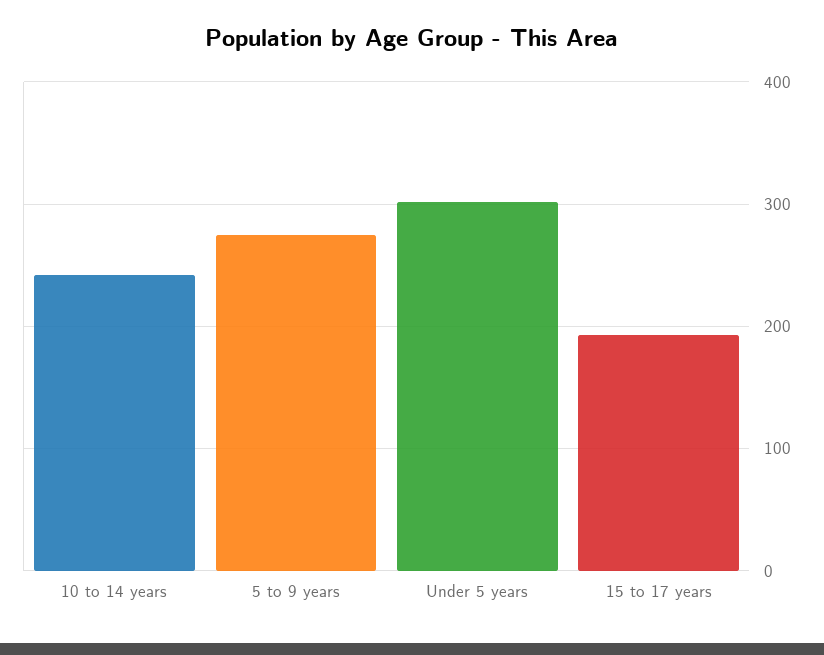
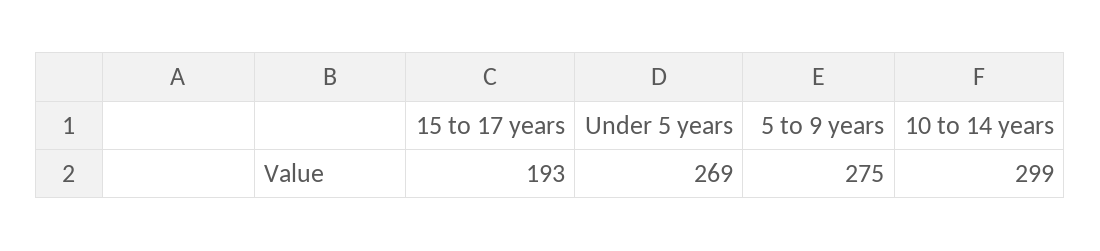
  {
-   "10 to 14 years": 240,
+   "10 to 14 years": 299,
    "5 to 9 years": 275,
-   "Under 5 years": 300,
+   "Under 5 years": 269,
    "15 to 17 years": 193
  }

